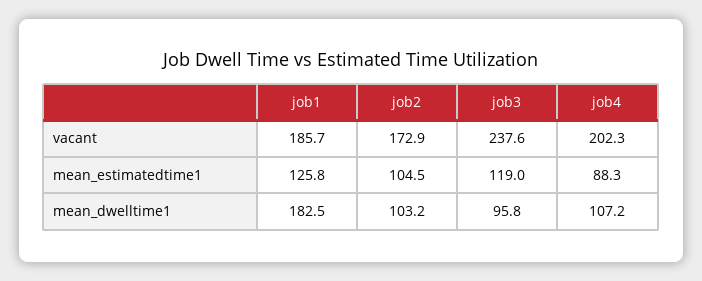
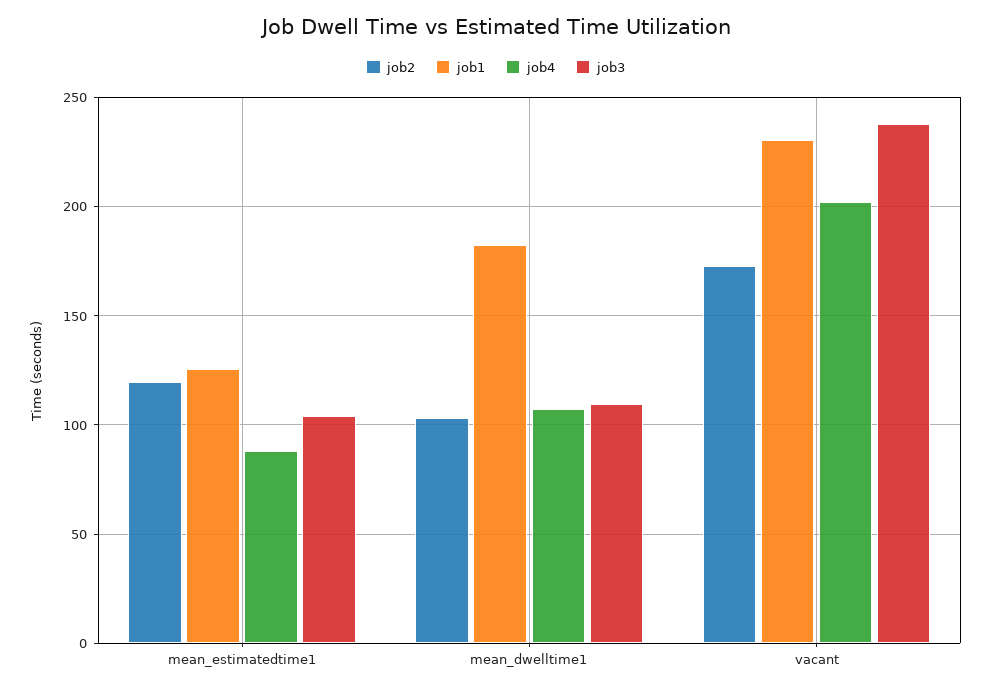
  {
    "job1": {
-     "vacant": 185.7,
+     "vacant": 230,
      "mean_estimatedtime1": 125.8,
      "mean_dwelltime1": 182.5
    },
    "job2": {
      "vacant": 172.9,
-     "mean_estimatedtime1": 104.5,
+     "mean_estimatedtime1": 120,
      "mean_dwelltime1": 103.2
    },
    "job3": {
      "vacant": 237.6,
-     "mean_estimatedtime1": 119,
+     "mean_estimatedtime1": 105,
-     "mean_dwelltime1": 95.8
+     "mean_dwelltime1": 110
    },
    "job4": {
      "vacant": 202.3,
      "mean_estimatedtime1": 88.3,
      "mean_dwelltime1": 107.2
    }
  }

